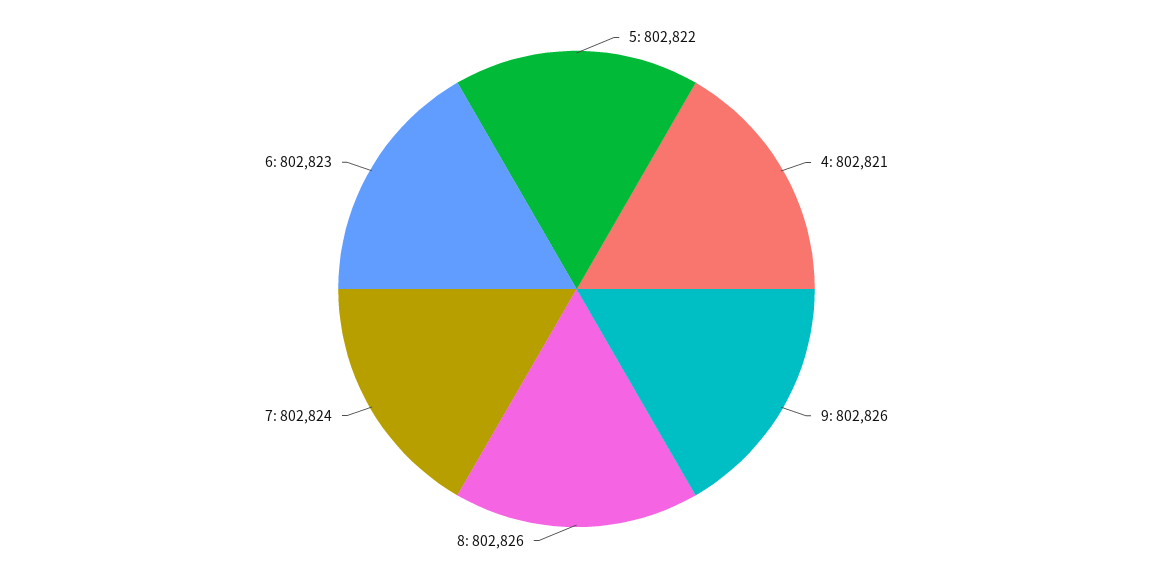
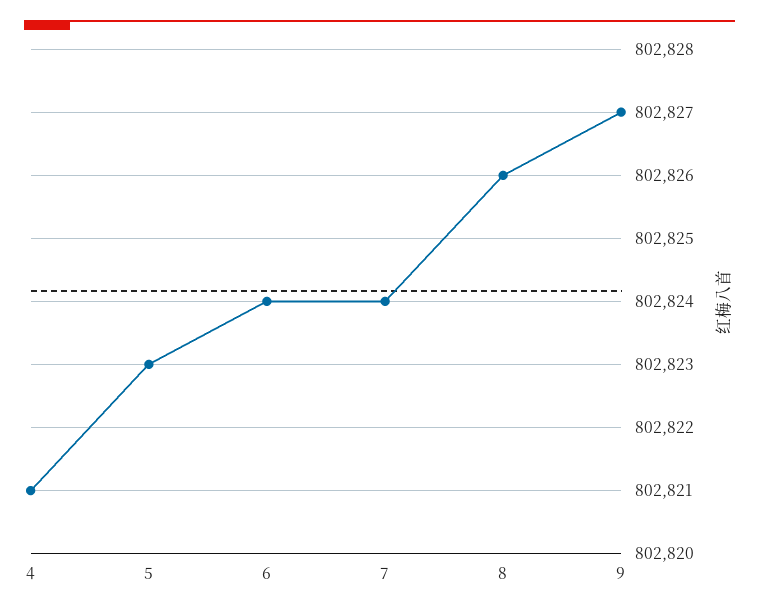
  {
-   "5": 802822,
+   "5": 802823,
    "4": 802821,
-   "9": 802826,
+   "9": 802827,
    "8": 802826,
    "7": 802824,
-   "6": 802823
+   "6": 802824
  }

